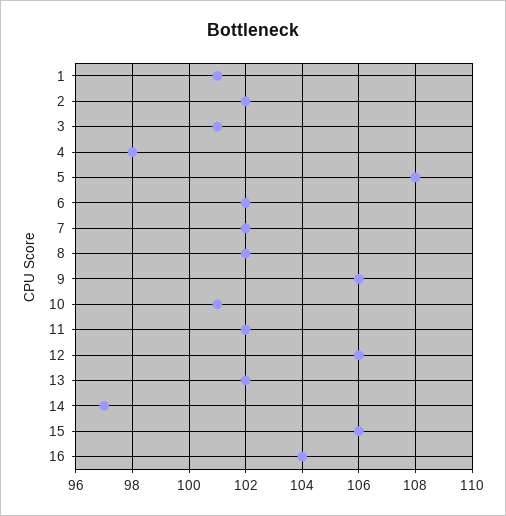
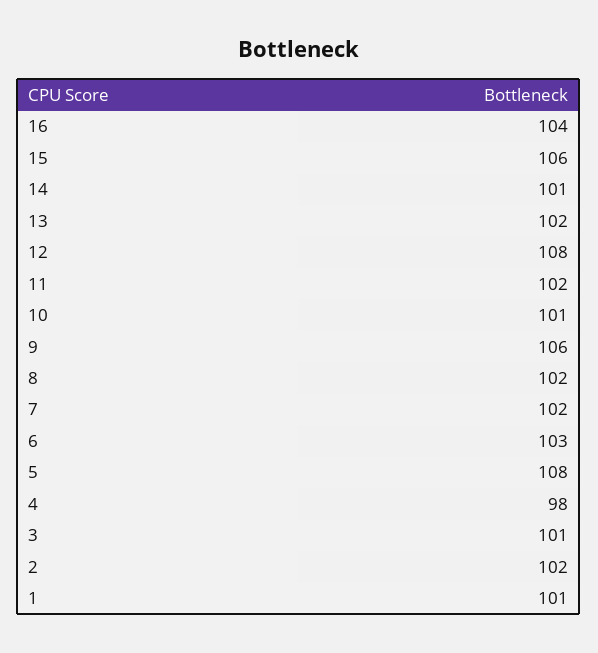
  {
    "1": 101,
    "2": 102,
    "3": 101,
    "4": 98,
    "5": 108,
-   "6": 102,
+   "6": 103,
    "7": 102,
    "8": 102,
    "9": 106,
    "10": 101,
    "11": 102,
-   "12": 106,
+   "12": 108,
    "13": 102,
-   "14": 97,
+   "14": 101,
    "15": 106,
    "16": 104
  }

